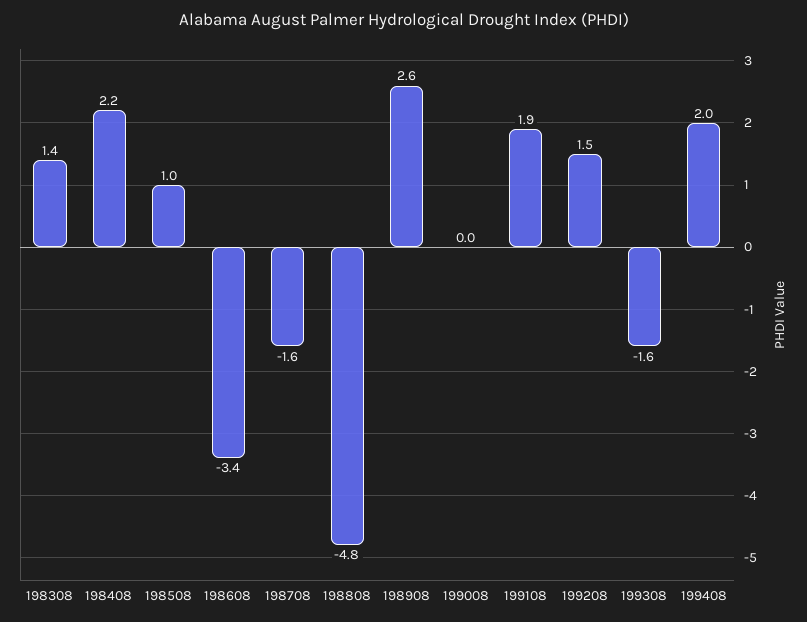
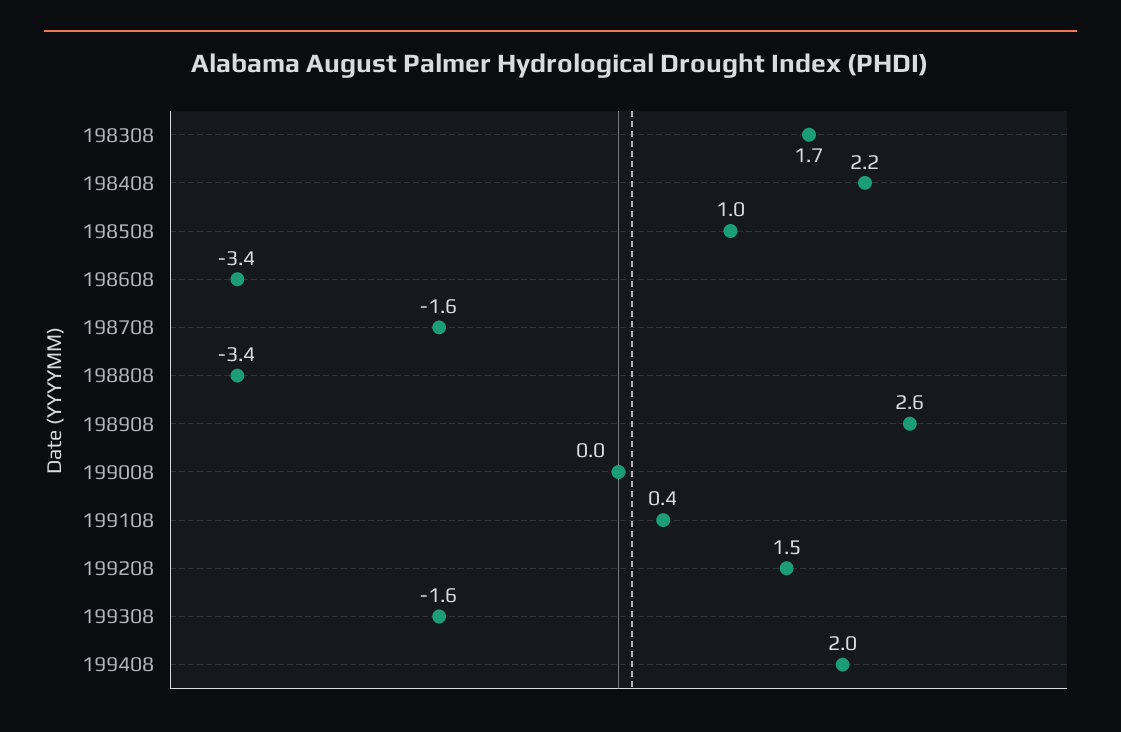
  {
-   "198308": 1.4,
+   "198308": 1.7,
    "198408": 2.2,
    "198508": 1,
    "198608": -3.4,
    "198708": -1.6,
-   "198808": -4.8,
+   "198808": -3.4,
    "198908": 2.6,
    "199008": 0,
-   "199108": 1.9,
+   "199108": 0.4,
    "199208": 1.5,
    "199308": -1.6,
    "199408": 2
  }

